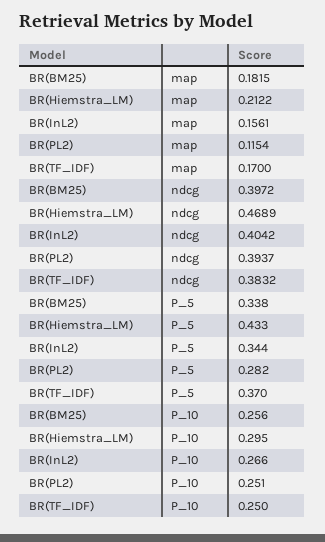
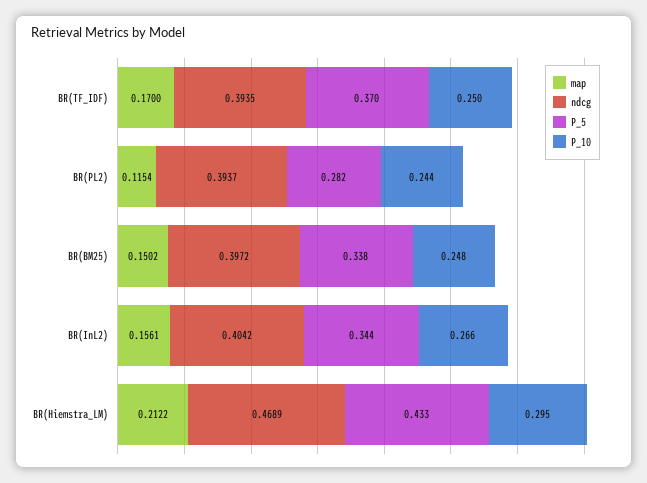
  {
    "map": {
-     "BR(BM25)": 0.1815,
+     "BR(BM25)": 0.1502,
      "BR(Hiemstra_LM)": 0.2122,
      "BR(InL2)": 0.1561,
      "BR(PL2)": 0.1154,
      "BR(TF_IDF)": 0.17
    },
    "ndcg": {
      "BR(BM25)": 0.3972,
      "BR(Hiemstra_LM)": 0.4689,
      "BR(InL2)": 0.4042,
      "BR(PL2)": 0.3937,
-     "BR(TF_IDF)": 0.3832
+     "BR(TF_IDF)": 0.3935
    },
    "P_5": {
      "BR(BM25)": 0.338,
      "BR(Hiemstra_LM)": 0.433,
      "BR(InL2)": 0.344,
      "BR(PL2)": 0.282,
      "BR(TF_IDF)": 0.37
    },
    "P_10": {
-     "BR(BM25)": 0.256,
+     "BR(BM25)": 0.248,
      "BR(Hiemstra_LM)": 0.295,
      "BR(InL2)": 0.266,
-     "BR(PL2)": 0.251,
+     "BR(PL2)": 0.244,
      "BR(TF_IDF)": 0.25
    }
  }

